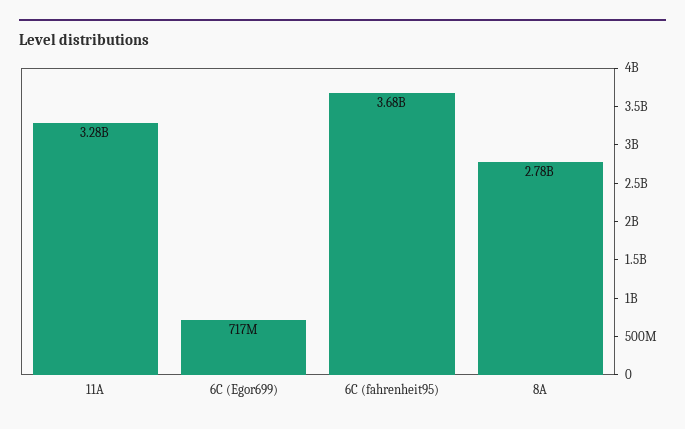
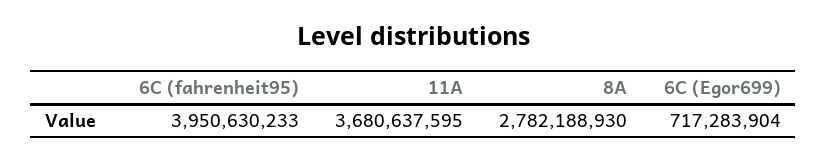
  {
-   "11A": 3280000000,
+   "11A": 3680637595,
    "6C (Egor699)": 717283904,
-   "6C (fahrenheit95)": 3680000000,
+   "6C (fahrenheit95)": 3950630233,
    "8A": 2782188930
  }

